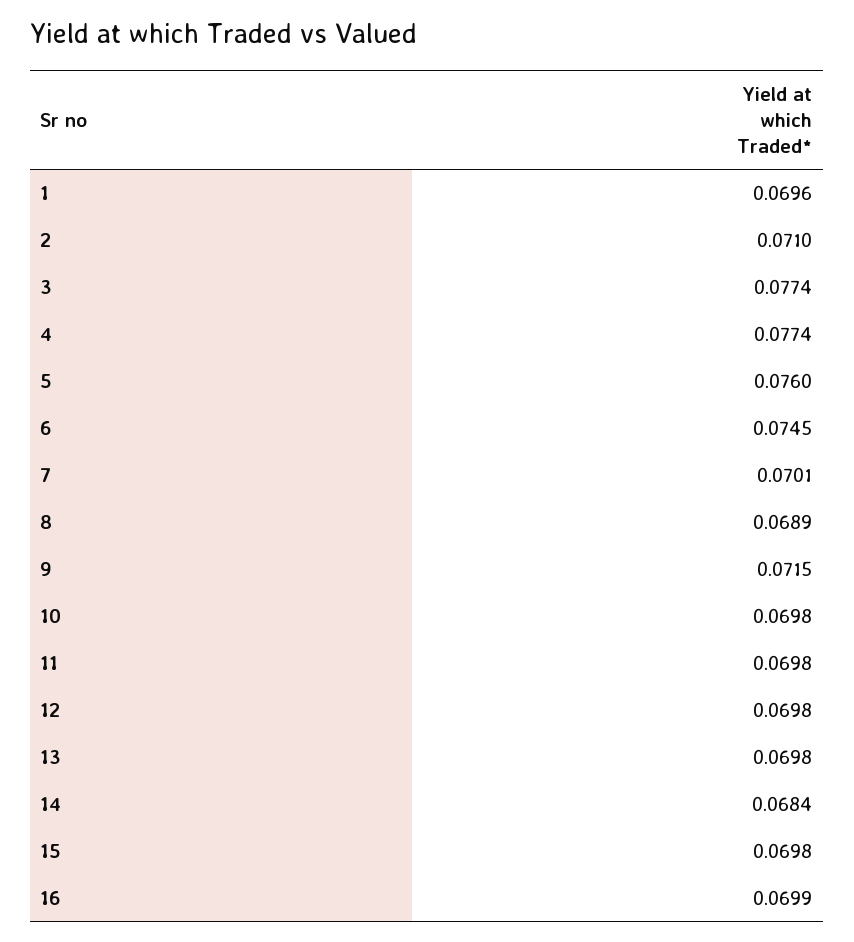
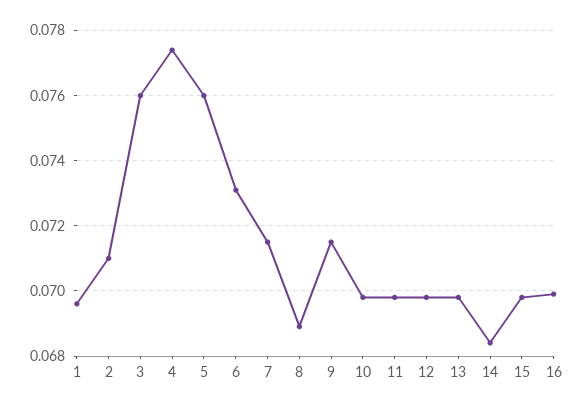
  {
    "1": 0.0696,
    "2": 0.071,
-   "3": 0.0774,
+   "3": 0.076,
    "4": 0.0774,
    "5": 0.076,
-   "6": 0.0745,
+   "6": 0.073,
-   "7": 0.0701,
+   "7": 0.0715,
    "8": 0.0689,
    "9": 0.0715,
    "10": 0.0698,
    "11": 0.0698,
    "12": 0.0698,
    "13": 0.0698,
    "14": 0.0684,
    "15": 0.0698,
    "16": 0.0699
  }

